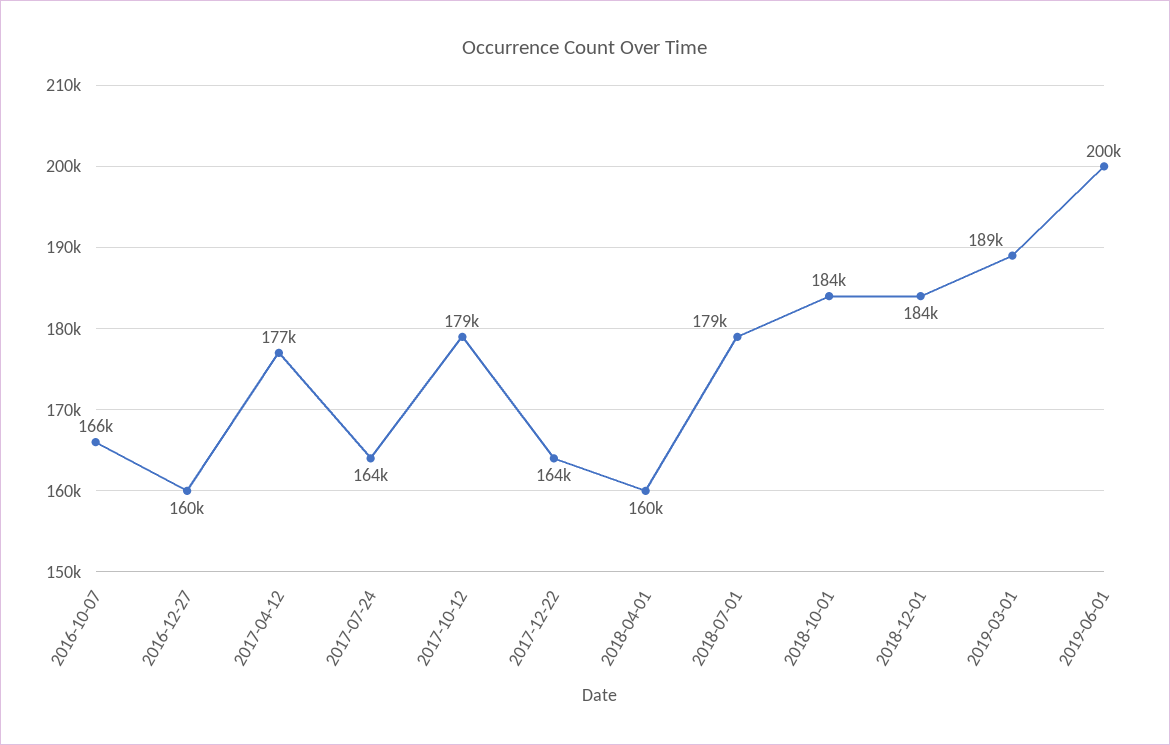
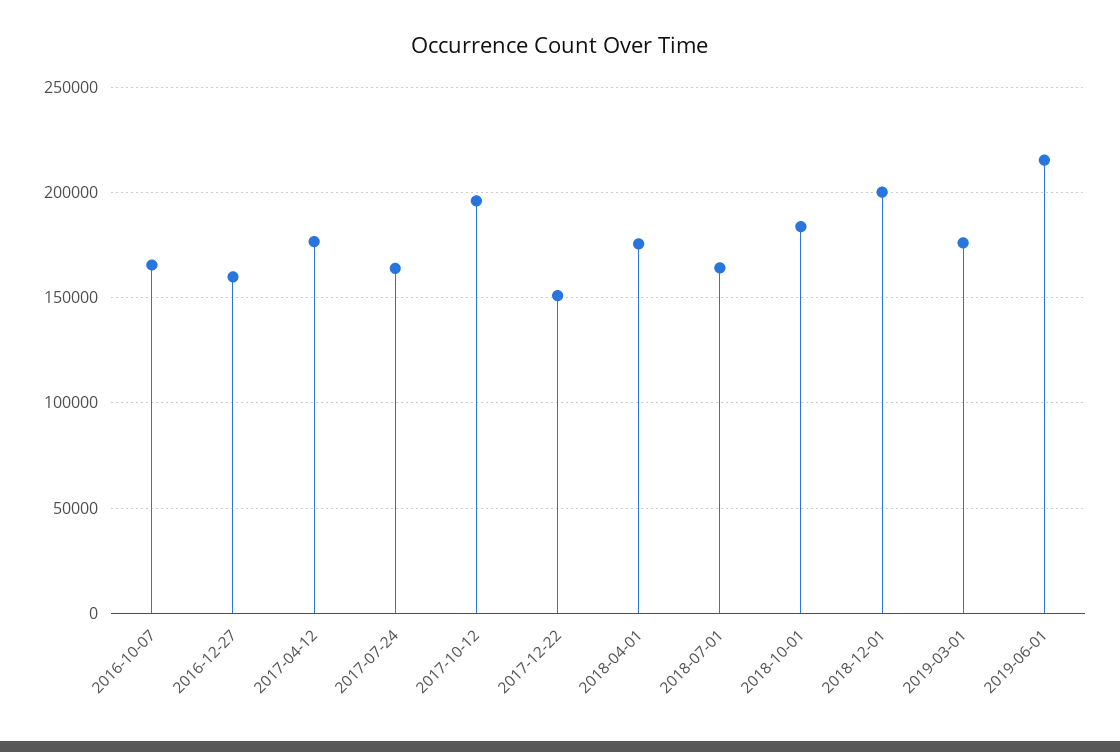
  {
    "2016-10-07": 166000,
    "2016-12-27": 160000,
    "2017-04-12": 177000,
    "2017-07-24": 164000,
-   "2017-10-12": 179000,
+   "2017-10-12": 195000,
-   "2017-12-22": 164000,
+   "2017-12-22": 150000,
-   "2018-04-01": 160000,
+   "2018-04-01": 175000,
-   "2018-07-01": 179000,
+   "2018-07-01": 165000,
    "2018-10-01": 184000,
-   "2018-12-01": 184000,
+   "2018-12-01": 200000,
-   "2019-03-01": 189000,
+   "2019-03-01": 175000,
-   "2019-06-01": 200000
+   "2019-06-01": 215000
  }

